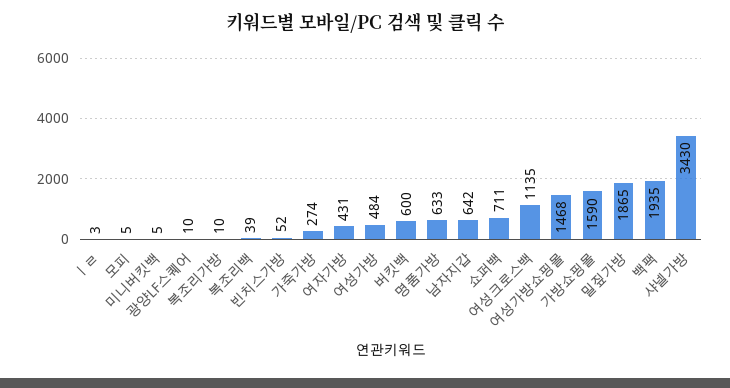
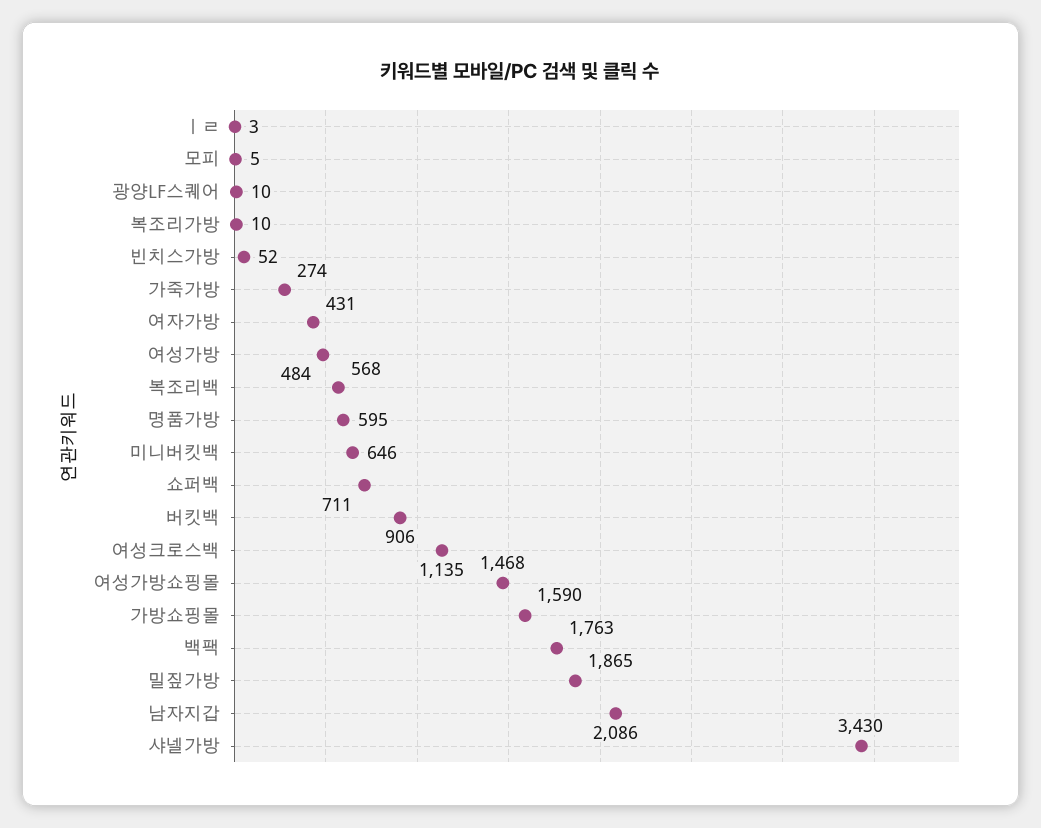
  {
    "ㅣㄹ": 3,
    "모피": 5,
-   "미니버킷백": 5,
+   "미니버킷백": 646,
    "광양LF스퀘어": 10,
    "복조리가방": 10,
-   "복조리백": 39,
+   "복조리백": 568,
    "빈치스가방": 52,
    "가죽가방": 274,
    "여자가방": 431,
    "여성가방": 484,
-   "버킷백": 600,
+   "버킷백": 906,
-   "명품가방": 633,
+   "명품가방": 595,
-   "남자지갑": 642,
+   "남자지갑": 2086,
    "쇼퍼백": 711,
    "여성크로스백": 1135,
    "여성가방쇼핑몰": 1468,
    "가방쇼핑몰": 1590,
    "밀짚가방": 1865,
-   "백팩": 1935,
+   "백팩": 1763,
    "샤넬가방": 3430
  }

